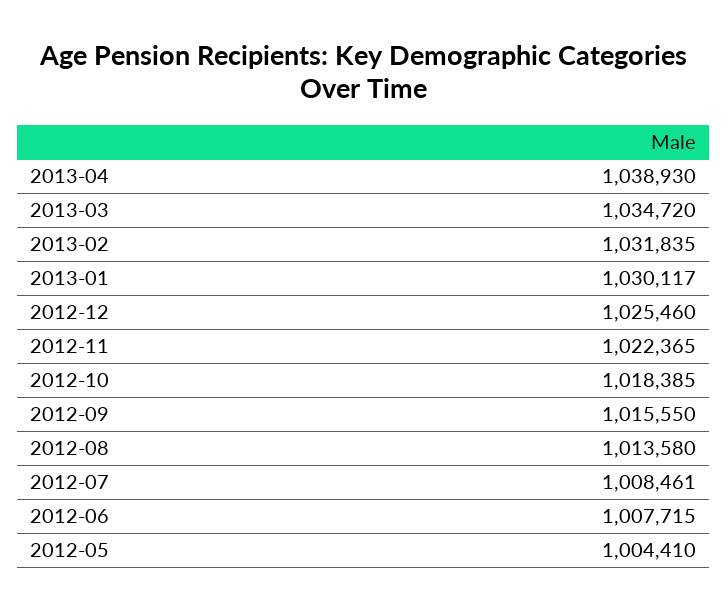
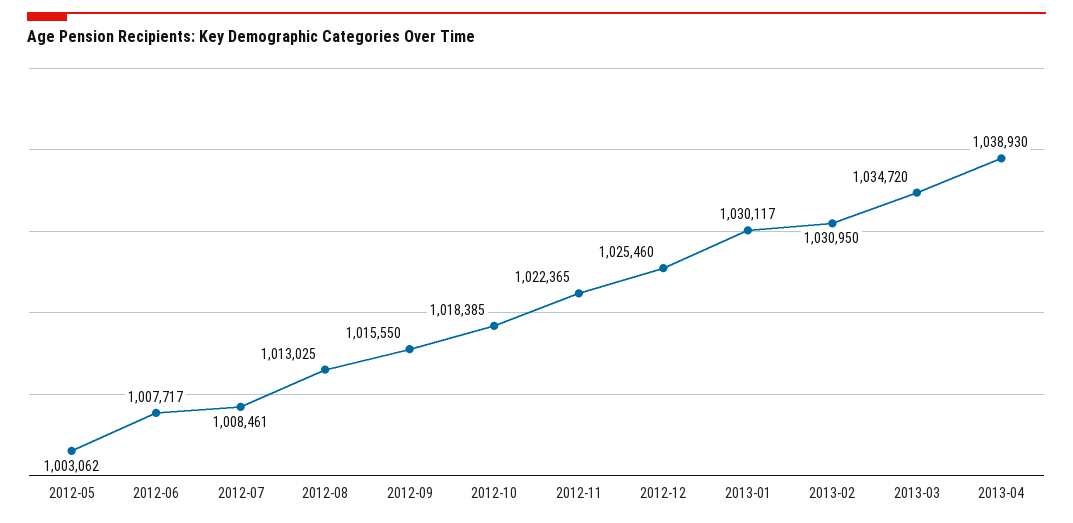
  {
    "2013-04": 1038930,
    "2013-03": 1034720,
-   "2013-02": 1031835,
+   "2013-02": 1030950,
    "2013-01": 1030117,
    "2012-12": 1025460,
    "2012-11": 1022365,
    "2012-10": 1018385,
    "2012-09": 1015550,
-   "2012-08": 1013580,
+   "2012-08": 1013025,
    "2012-07": 1008461,
-   "2012-06": 1007715,
+   "2012-06": 1007717,
-   "2012-05": 1004410
+   "2012-05": 1003062
  }

